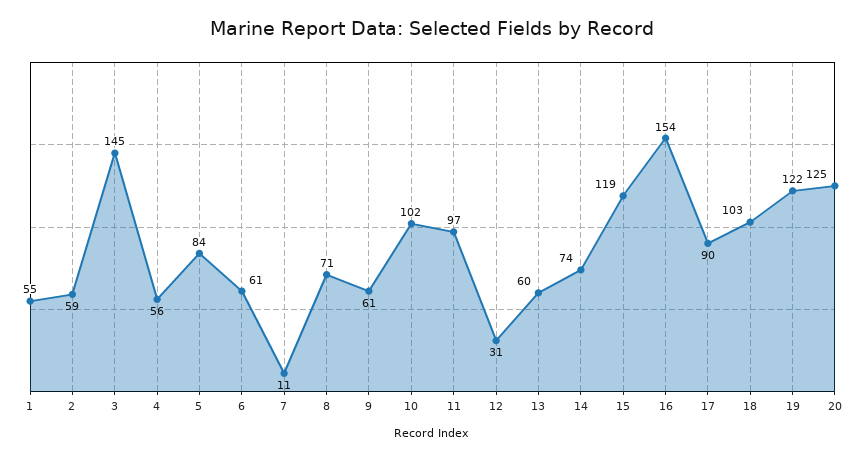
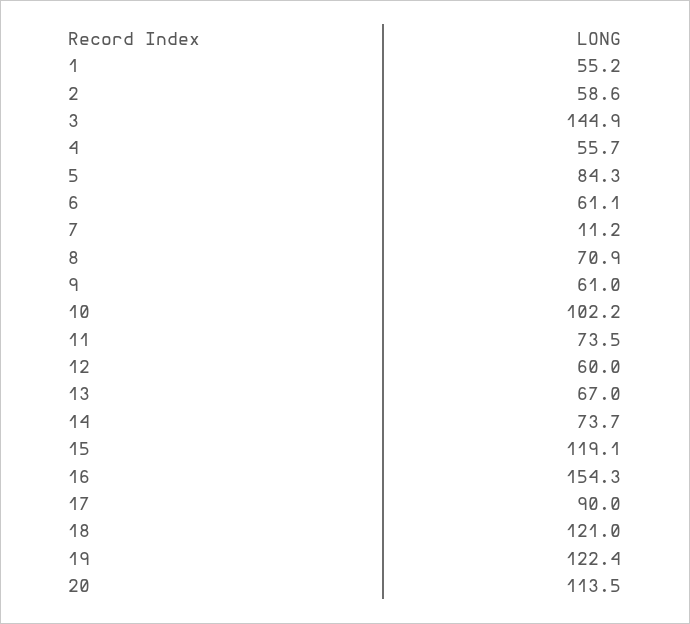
  {
    "1": 55.2,
    "2": 58.6,
    "3": 144.9,
    "4": 55.7,
    "5": 84.3,
    "6": 61.1,
    "7": 11.2,
    "8": 70.9,
    "9": 61,
    "10": 102.2,
-   "11": 97,
+   "11": 73.5,
-   "12": 31,
+   "12": 60,
-   "13": 60,
+   "13": 67,
    "14": 73.7,
    "15": 119.1,
    "16": 154.3,
    "17": 90,
-   "18": 103,
+   "18": 121,
    "19": 122.4,
-   "20": 125
+   "20": 113.5
  }

